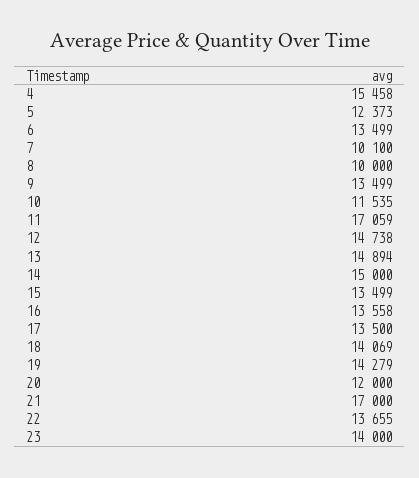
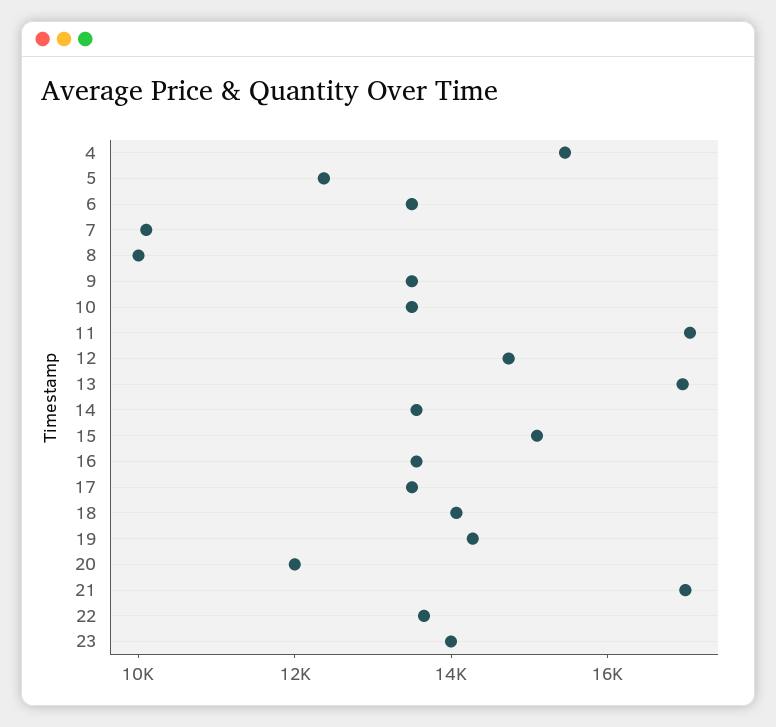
  {
    "4": 15458,
    "5": 12373,
    "6": 13499,
    "7": 10100,
    "8": 10000,
    "9": 13499,
-   "10": 11535,
+   "10": 13500,
    "11": 17059,
    "12": 14738,
-   "13": 14894,
+   "13": 17000,
-   "14": 15000,
+   "14": 13500,
-   "15": 13499,
+   "15": 15000,
    "16": 13558,
    "17": 13500,
    "18": 14069,
    "19": 14279,
    "20": 12000,
    "21": 17000,
    "22": 13655,
    "23": 14000
  }

